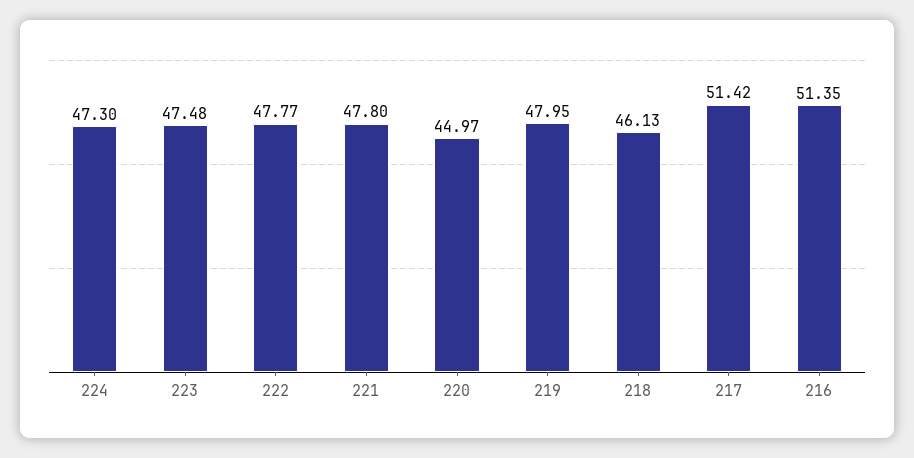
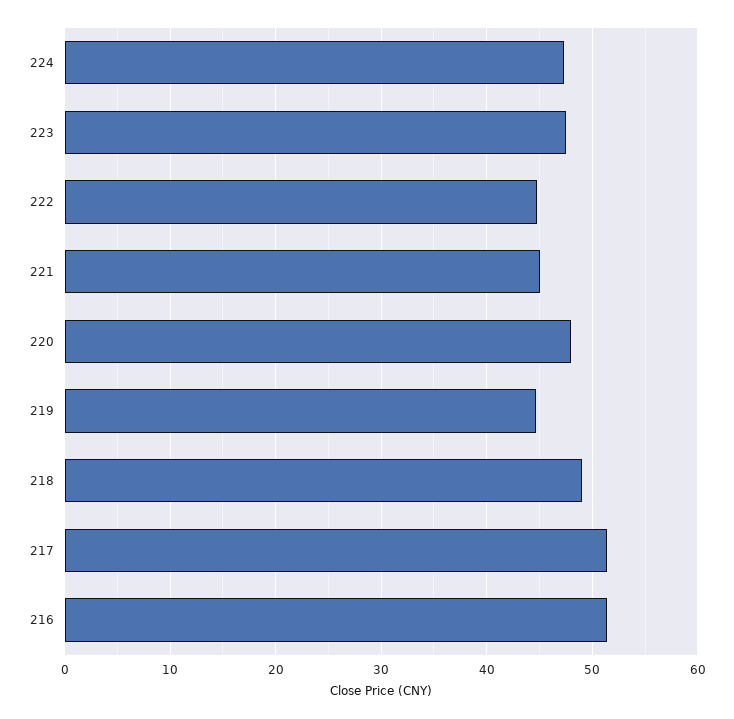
  {
    "224": 47.3,
    "223": 47.48,
-   "222": 47.77,
+   "222": 45,
-   "221": 47.8,
+   "221": 45,
-   "220": 44.97,
+   "220": 48,
-   "219": 47.95,
+   "219": 45,
-   "218": 46.13,
+   "218": 49,
    "217": 51.42,
    "216": 51.35
  }

